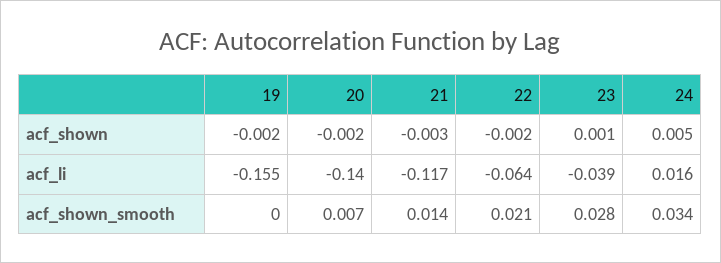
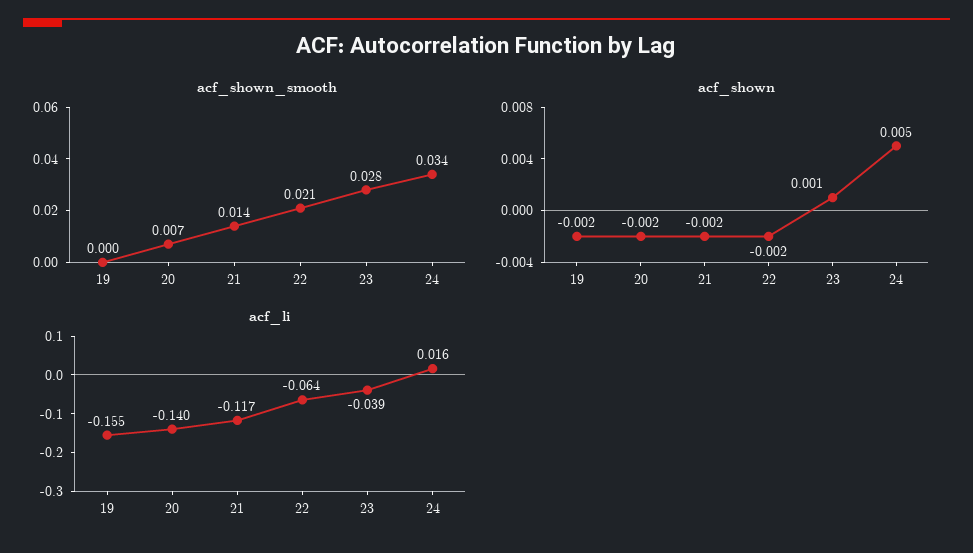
  {
    "acf_shown": {
      "19": -0.002,
      "20": -0.002,
-     "21": -0.003,
+     "21": -0.002,
      "22": -0.002,
      "23": 0.001,
      "24": 0.005
    },
    "acf_li": {
      "19": -0.155,
      "20": -0.14,
      "21": -0.117,
      "22": -0.064,
      "23": -0.039,
      "24": 0.016
    },
    "acf_shown_smooth": {
      "19": 0,
      "20": 0.007,
      "21": 0.014,
      "22": 0.021,
      "23": 0.028,
      "24": 0.034
    }
  }

